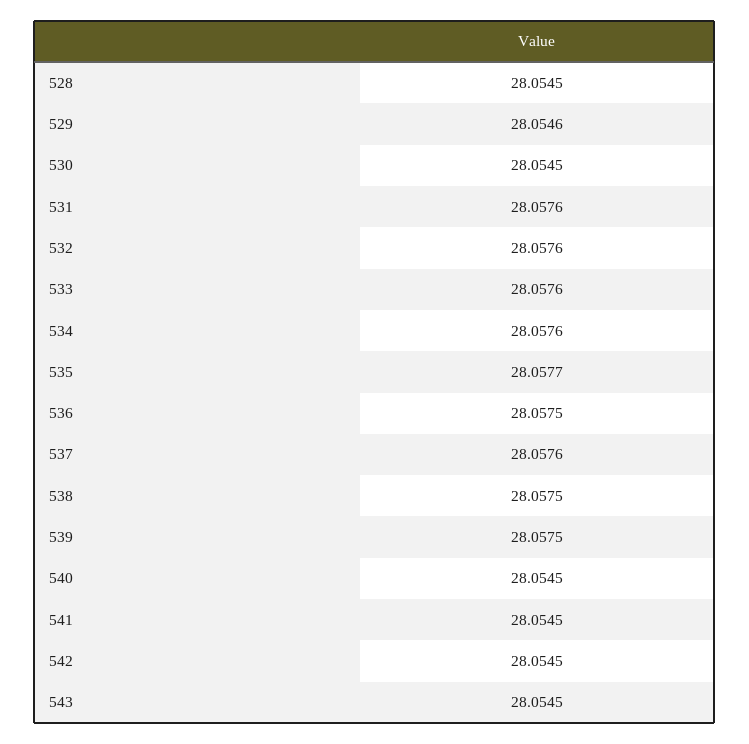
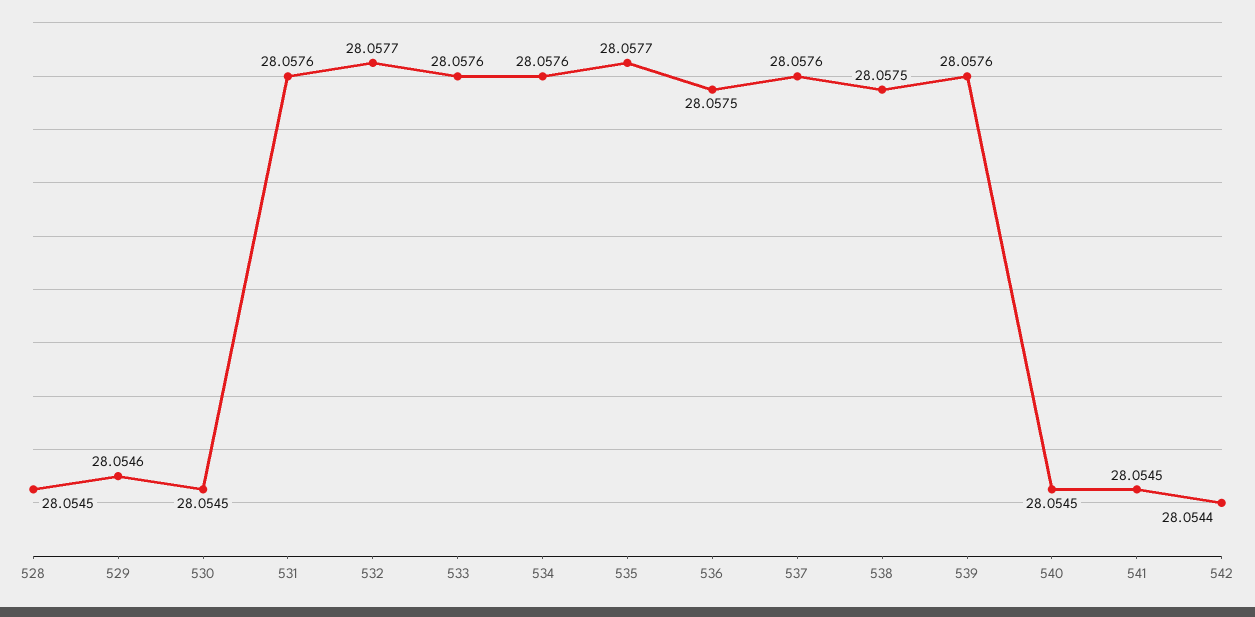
  {
    "528": 28.0545,
    "529": 28.0546,
    "530": 28.0545,
    "531": 28.0576,
-   "532": 28.0576,
+   "532": 28.0577,
    "533": 28.0576,
    "534": 28.0576,
    "535": 28.0577,
    "536": 28.0575,
    "537": 28.0576,
    "538": 28.0575,
-   "539": 28.0575,
+   "539": 28.0576,
    "540": 28.0545,
    "541": 28.0545,
-   "542": 28.0545,
+   "542": 28.0544
-   "543": 28.0545
  }

